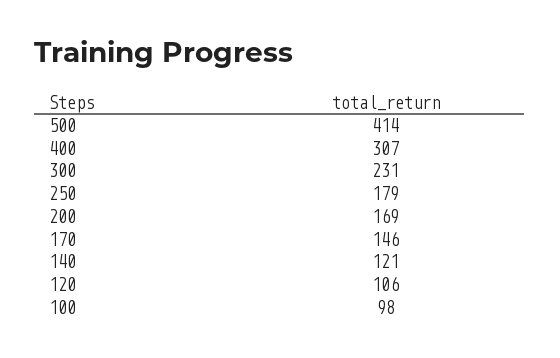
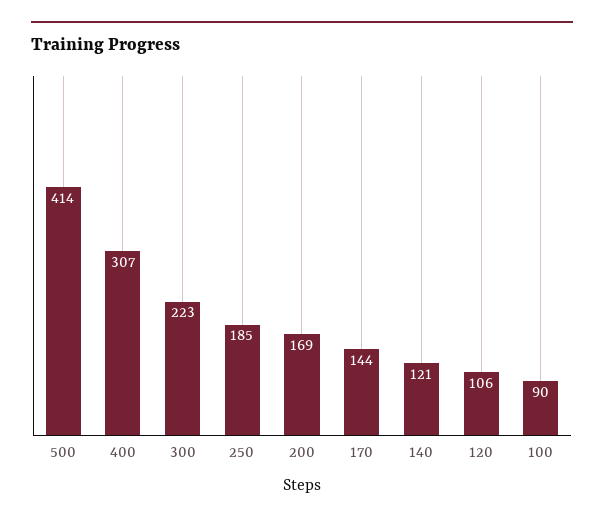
  {
    "500": 414,
    "400": 307,
-   "300": 231,
+   "300": 223,
-   "250": 179,
+   "250": 185,
    "200": 169,
-   "170": 146,
+   "170": 144,
    "140": 121,
    "120": 106,
-   "100": 98
+   "100": 90
  }

